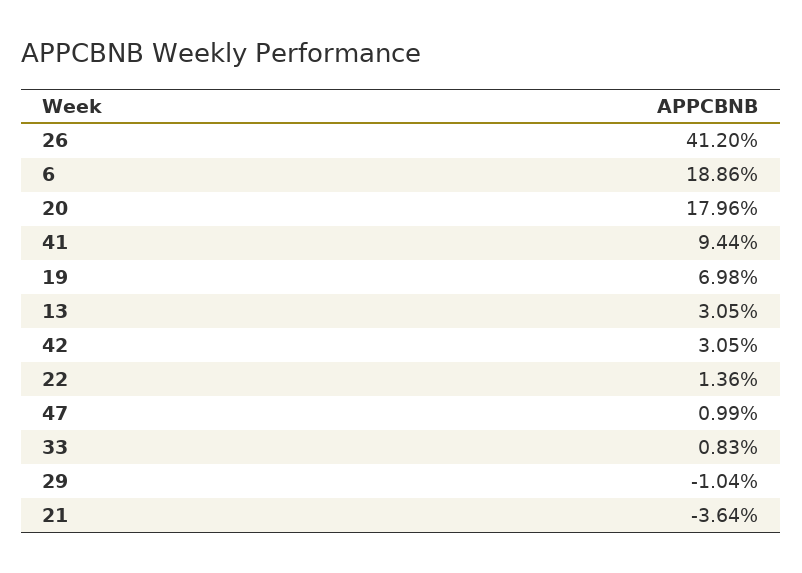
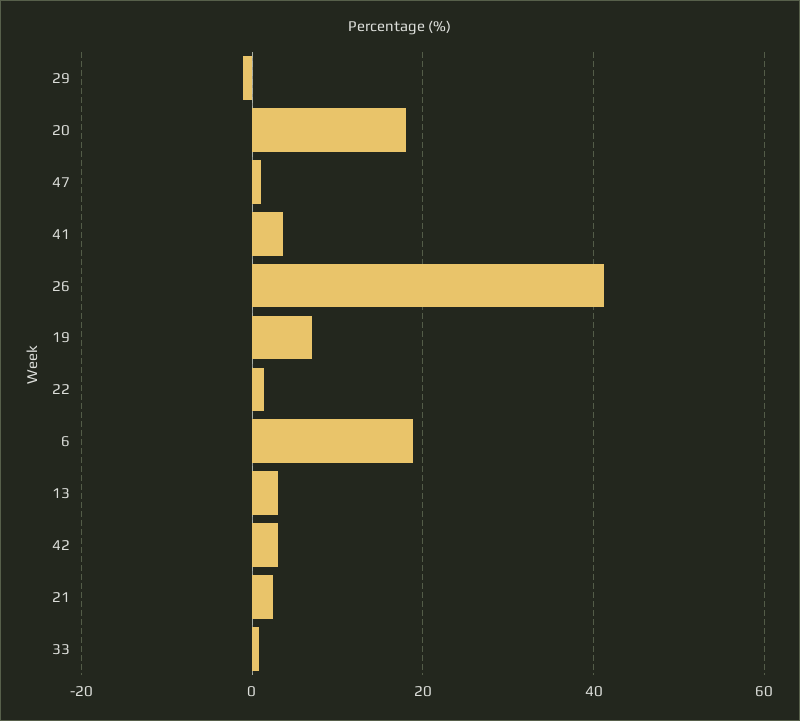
  {
    "26": 41.2,
    "6": 18.86,
    "20": 17.96,
-   "41": 9.44,
+   "41": 4,
    "19": 6.98,
    "13": 3.05,
    "42": 3.05,
    "22": 1.36,
    "47": 0.99,
    "33": 0.83,
    "29": -1.04,
-   "21": -3.64
+   "21": 2
  }

